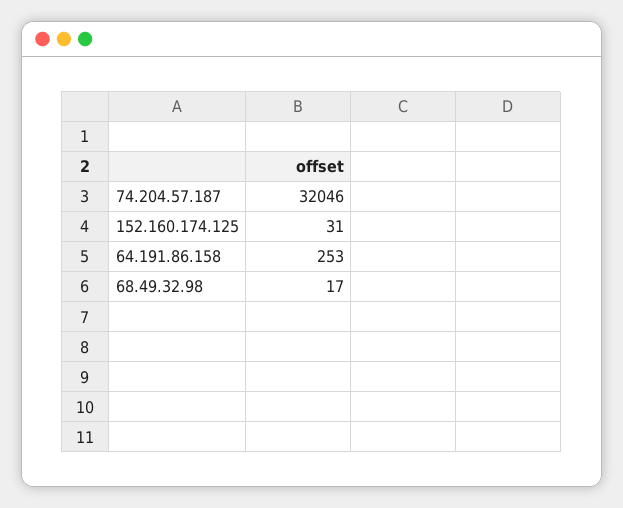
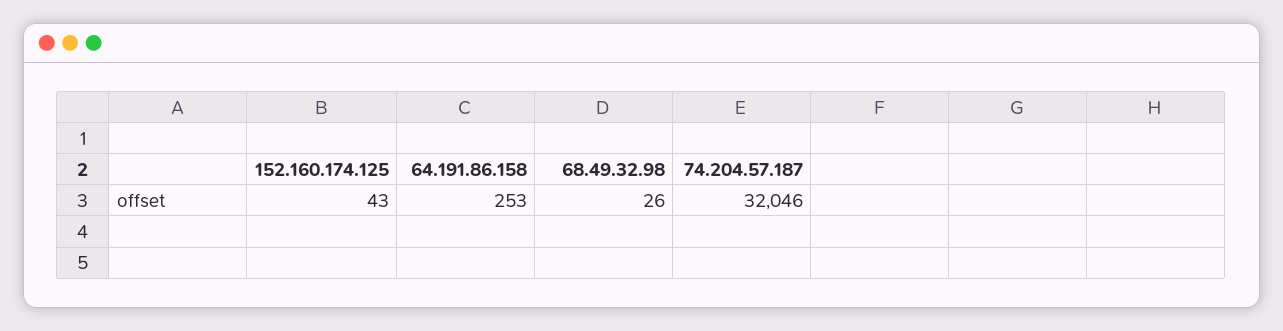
  {
    "74.204.57.187": 32046,
-   "152.160.174.125": 31,
+   "152.160.174.125": 43,
    "64.191.86.158": 253,
-   "68.49.32.98": 17
+   "68.49.32.98": 26
  }

